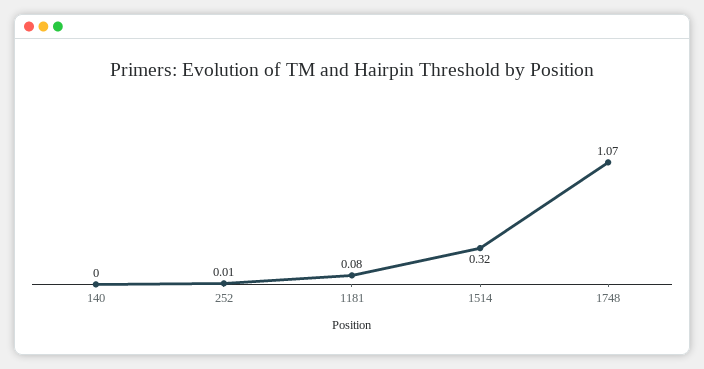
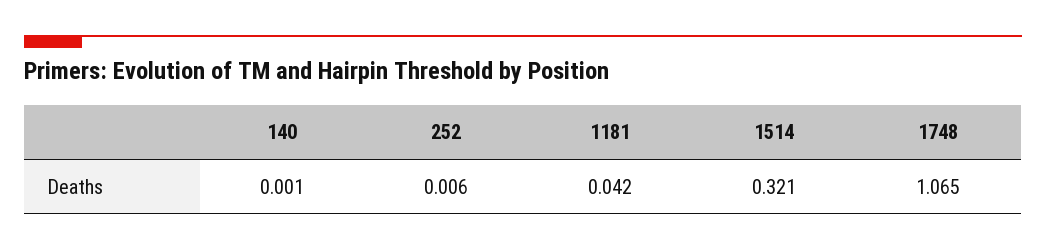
  {
    "140": 0.001,
    "252": 0.006,
-   "1181": 0.08,
+   "1181": 0.042,
    "1514": 0.321,
    "1748": 1.065
  }

